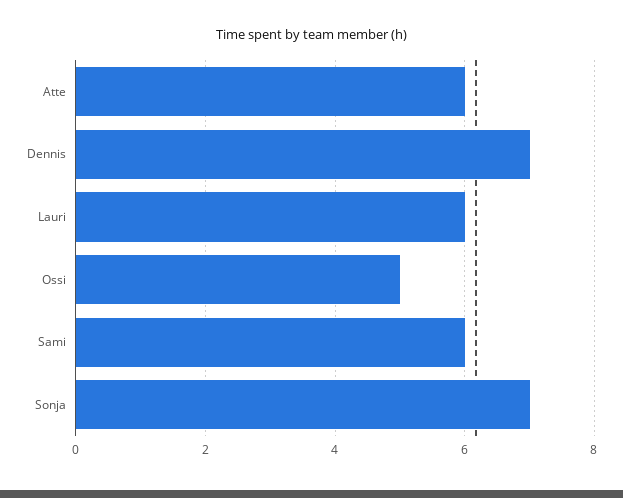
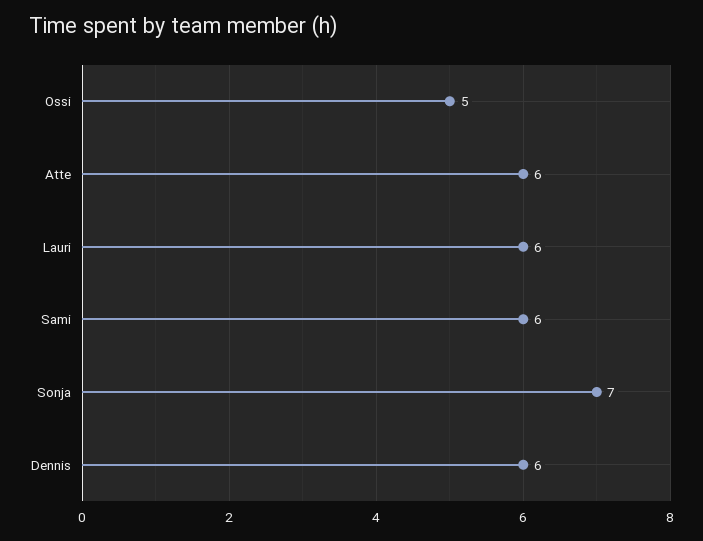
  {
    "Atte": 6,
-   "Dennis": 7,
+   "Dennis": 6,
    "Lauri": 6,
    "Ossi": 5,
    "Sami": 6,
    "Sonja": 7
  }

